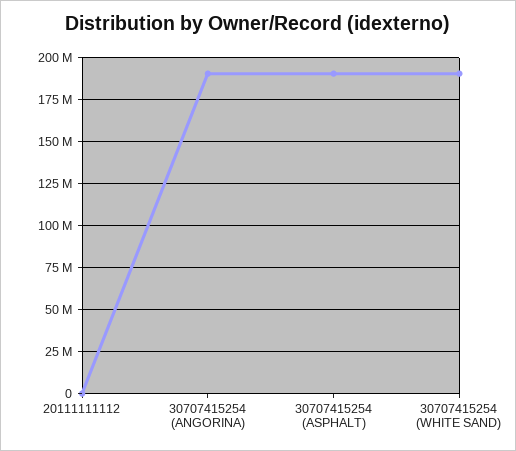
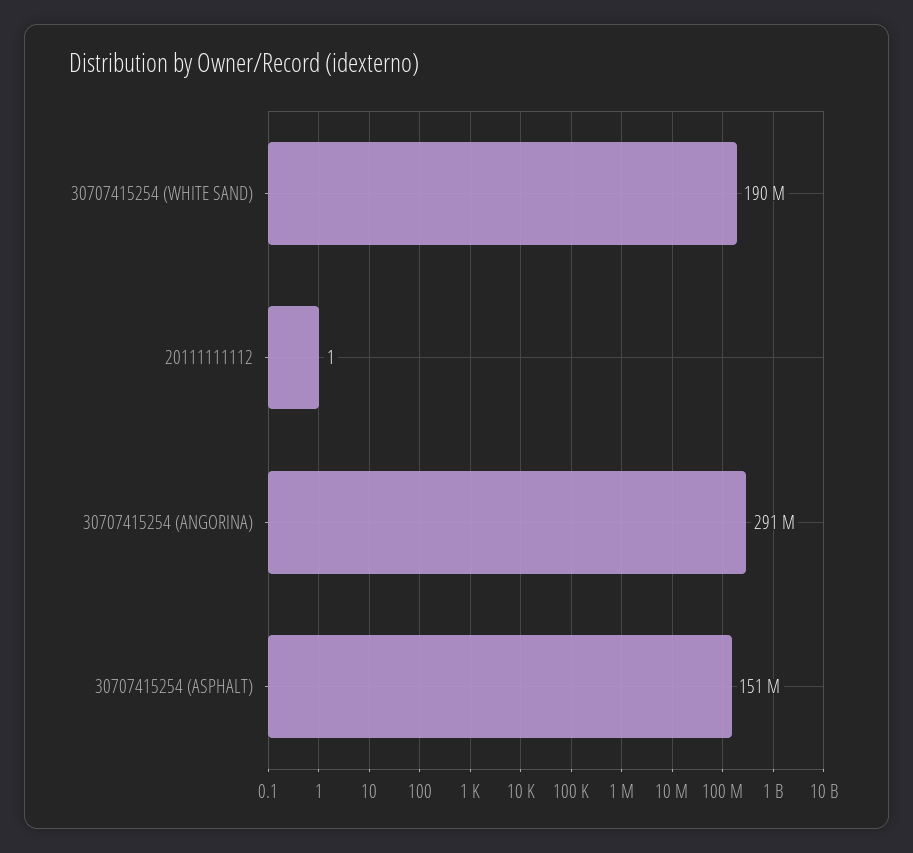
  {
    "20111111112": 1,
-   "30707415254 (ANGORINA)": 190000000,
+   "30707415254 (ANGORINA)": 291000000,
-   "30707415254 (ASPHALT)": 190000000,
+   "30707415254 (ASPHALT)": 151000000,
    "30707415254 (WHITE SAND)": 190000000
  }

